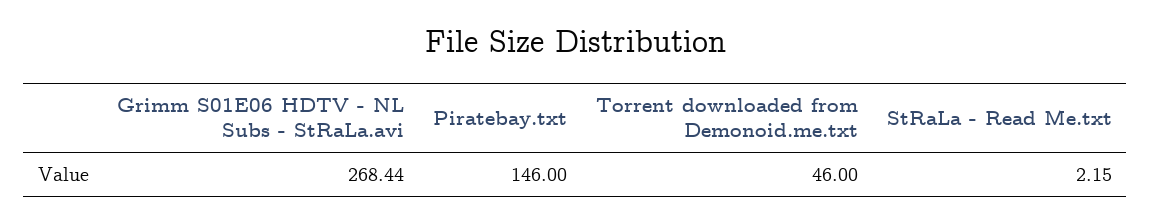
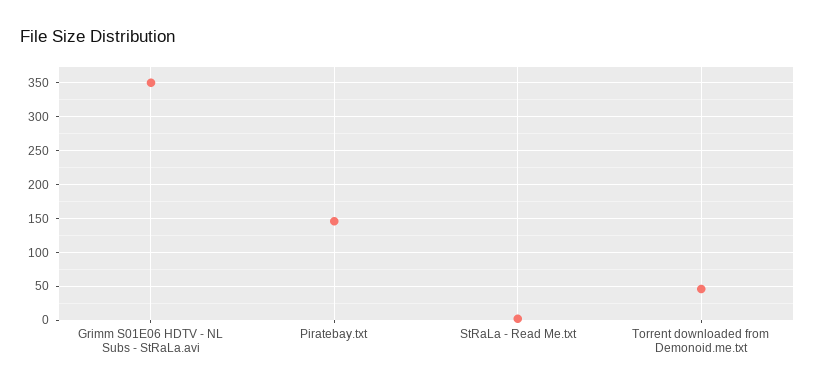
  {
-   "Grimm S01E06 HDTV - NL Subs - StRaLa.avi": 268.44,
+   "Grimm S01E06 HDTV - NL Subs - StRaLa.avi": 350,
    "Piratebay.txt": 146,
    "Torrent downloaded from Demonoid.me.txt": 46,
    "StRaLa - Read Me.txt": 2.15
  }

